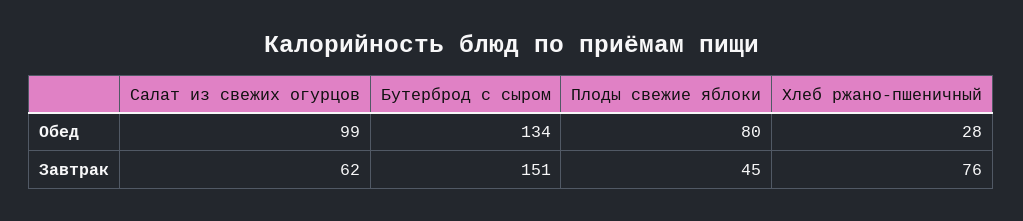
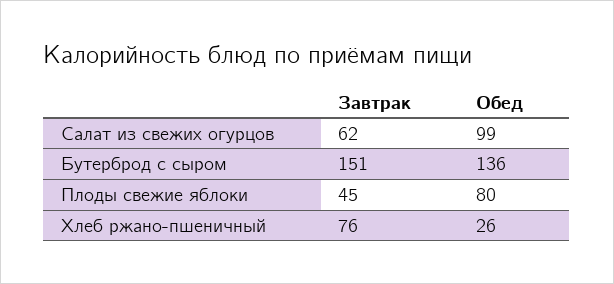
  {
    "Салат из свежих огурцов": {
      "Обед": 99,
      "Завтрак": 62
    },
    "Бутерброд с сыром": {
-     "Обед": 134,
+     "Обед": 136,
      "Завтрак": 151
    },
    "Плоды свежие яблоки": {
      "Обед": 80,
      "Завтрак": 45
    },
    "Хлеб ржано-пшеничный": {
-     "Обед": 28,
+     "Обед": 26,
      "Завтрак": 76
    }
  }

